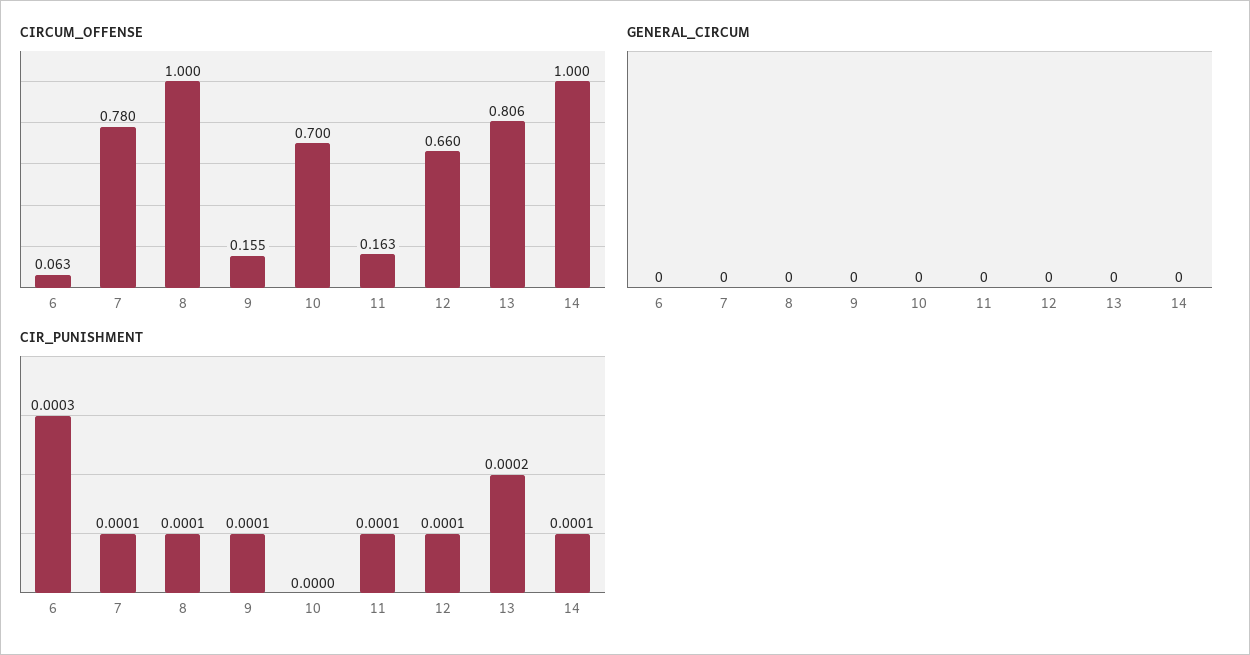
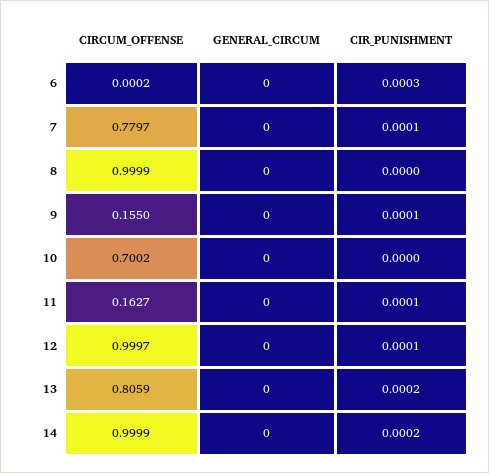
  {
    "CIRCUM_OFFENSE": {
-     "6": 0.063,
+     "6": 0.0002,
      "7": 0.7797,
      "8": 0.9999,
      "9": 0.155,
      "10": 0.7002,
      "11": 0.1627,
-     "12": 0.66,
+     "12": 0.9997,
      "13": 0.8059,
      "14": 0.9999
    },
    "GENERAL_CIRCUM": {
      "6": 0,
      "7": 0,
      "8": 0,
      "9": 0,
      "10": 0,
      "11": 0,
      "12": 0,
      "13": 0,
      "14": 0
    },
    "CIR_PUNISHMENT": {
      "6": 0.0003,
      "7": 0.0001,
-     "8": 0.0001,
+     "8": 0,
      "9": 0.0001,
      "10": 0,
      "11": 0.0001,
      "12": 0.0001,
      "13": 0.0002,
-     "14": 0.0001
+     "14": 0.0002
    }
  }

